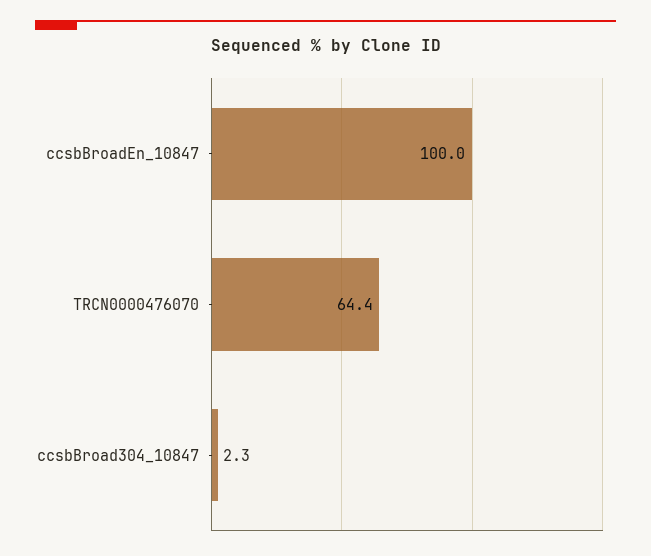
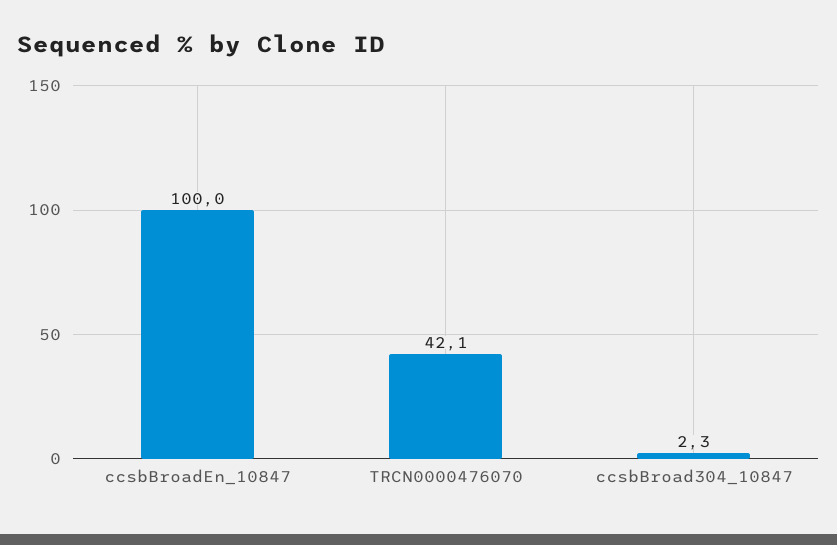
  {
    "ccsbBroadEn_10847": 100,
-   "TRCN0000476070": 64.4,
+   "TRCN0000476070": 42.1,
    "ccsbBroad304_10847": 2.3
  }

